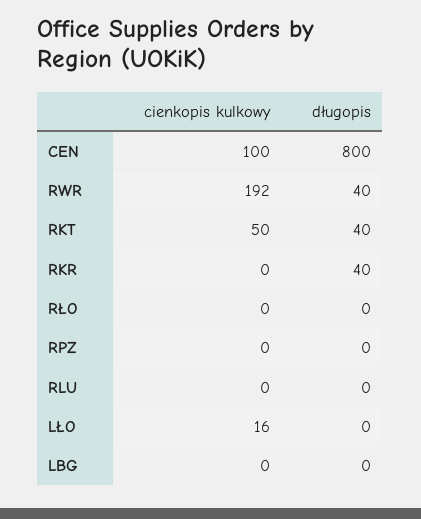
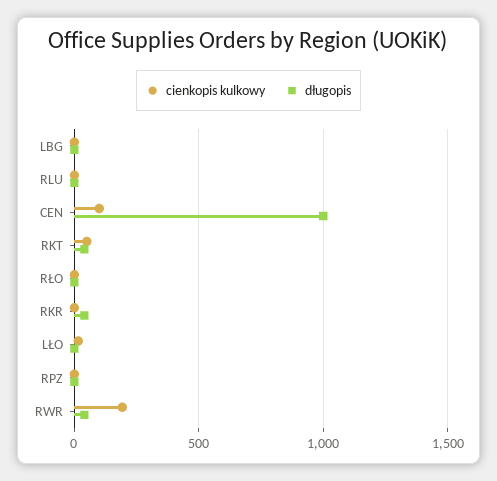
  {
    "cienkopis kulkowy": {
      "CEN": 100,
      "RWR": 192,
      "RKT": 50,
      "RKR": 0,
      "RŁO": 0,
      "RPZ": 0,
      "RLU": 0,
      "LŁO": 16,
      "LBG": 0
    },
    "długopis": {
-     "CEN": 800,
+     "CEN": 1000,
      "RWR": 40,
      "RKT": 40,
      "RKR": 40,
      "RŁO": 0,
      "RPZ": 0,
      "RLU": 0,
      "LŁO": 0,
      "LBG": 0
    }
  }

